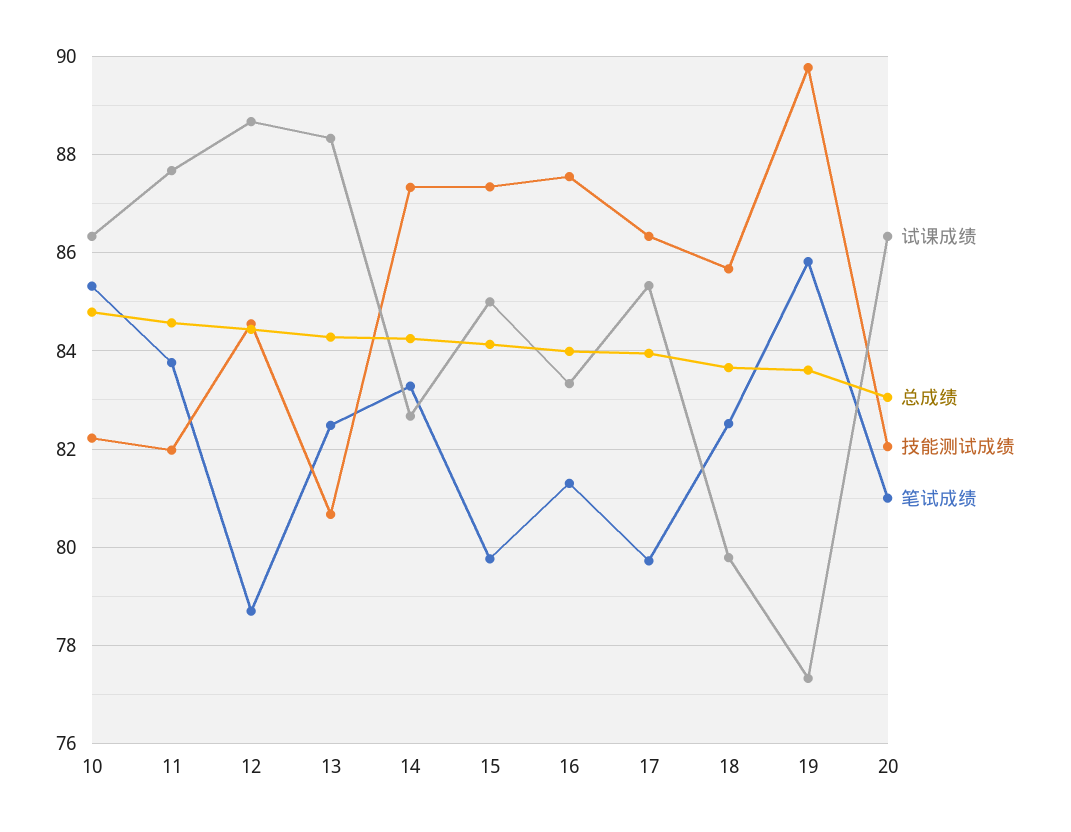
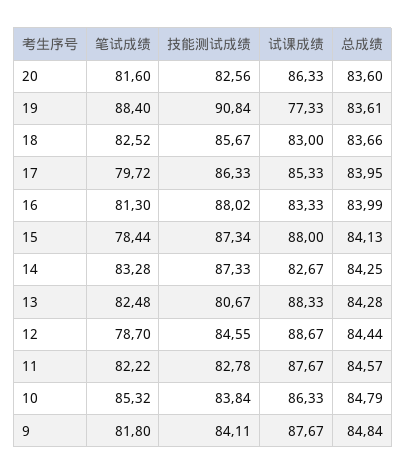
  {
    "试课成绩": {
      "10": 86.33,
      "11": 87.67,
      "12": 88.67,
      "13": 88.33,
      "14": 82.67,
-     "15": 85,
+     "15": 88,
      "16": 83.33,
      "17": 85.33,
-     "18": 79.8,
+     "18": 83,
      "19": 77.33,
-     "20": 86.33
+     "20": 86.33,
+     "9": 87.67
    },
    "总成绩": {
      "10": 84.79,
      "11": 84.57,
      "12": 84.44,
      "13": 84.28,
      "14": 84.25,
      "15": 84.13,
      "16": 83.99,
      "17": 83.95,
      "18": 83.66,
      "19": 83.61,
-     "20": 83
+     "20": 83.6,
+     "9": 84.84
    },
    "技能测试成绩": {
-     "10": 82.2,
+     "10": 83.84,
-     "11": 82,
+     "11": 82.78,
      "12": 84.55,
      "13": 80.67,
      "14": 87.33,
      "15": 87.34,
-     "16": 87.6,
+     "16": 88.02,
      "17": 86.33,
      "18": 85.67,
-     "19": 89.8,
+     "19": 90.84,
-     "20": 82
+     "20": 82.56,
+     "9": 84.11
    },
    "笔试成绩": {
      "10": 85.32,
-     "11": 83.8,
+     "11": 82.22,
      "12": 78.7,
      "13": 82.48,
      "14": 83.28,
-     "15": 79.8,
+     "15": 78.44,
      "16": 81.3,
      "17": 79.72,
      "18": 82.52,
-     "19": 85.8,
+     "19": 88.4,
-     "20": 81
+     "20": 81.6,
+     "9": 81.8
    }
  }

